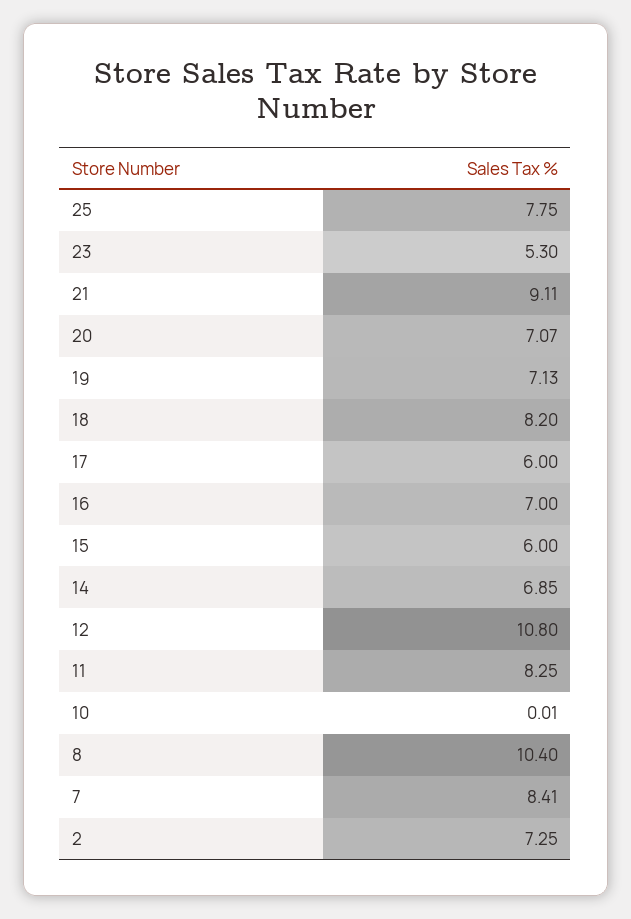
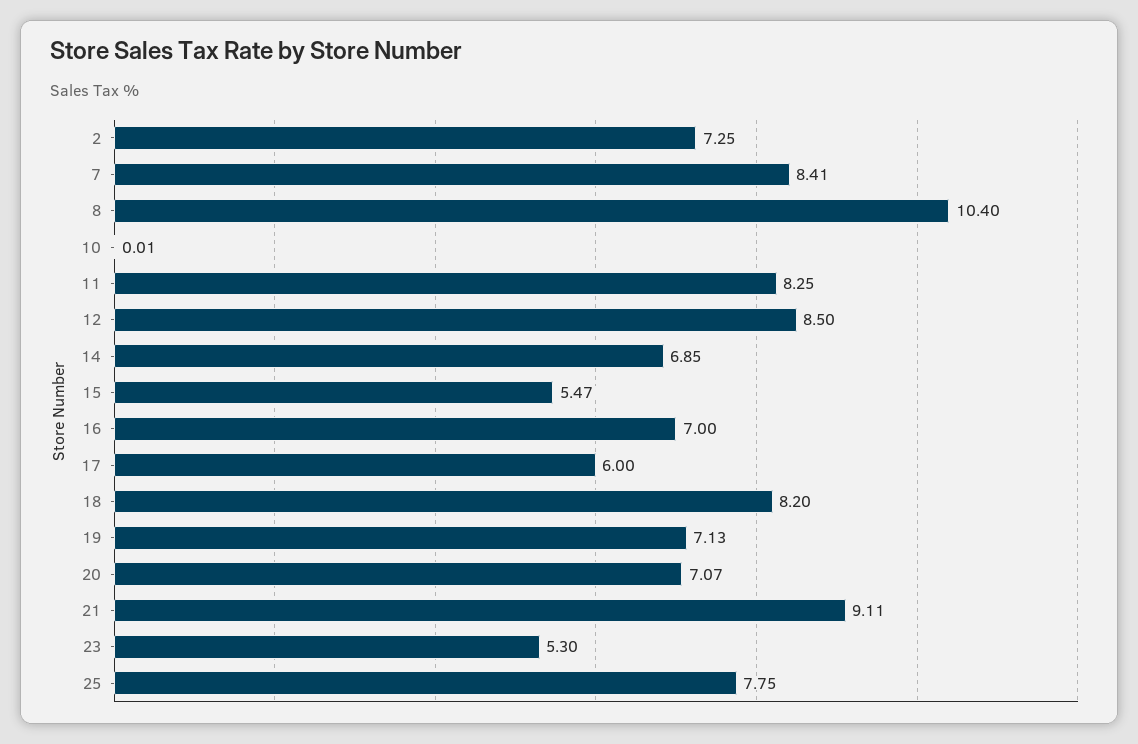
  {
    "25": 7.75,
    "23": 5.3,
    "21": 9.11,
    "20": 7.07,
    "19": 7.13,
    "18": 8.2,
    "17": 6,
    "16": 7,
-   "15": 6,
+   "15": 5.47,
    "14": 6.85,
-   "12": 10.8,
+   "12": 8.5,
    "11": 8.25,
    "10": 0.01,
    "8": 10.4,
    "7": 8.41,
    "2": 7.25
  }

